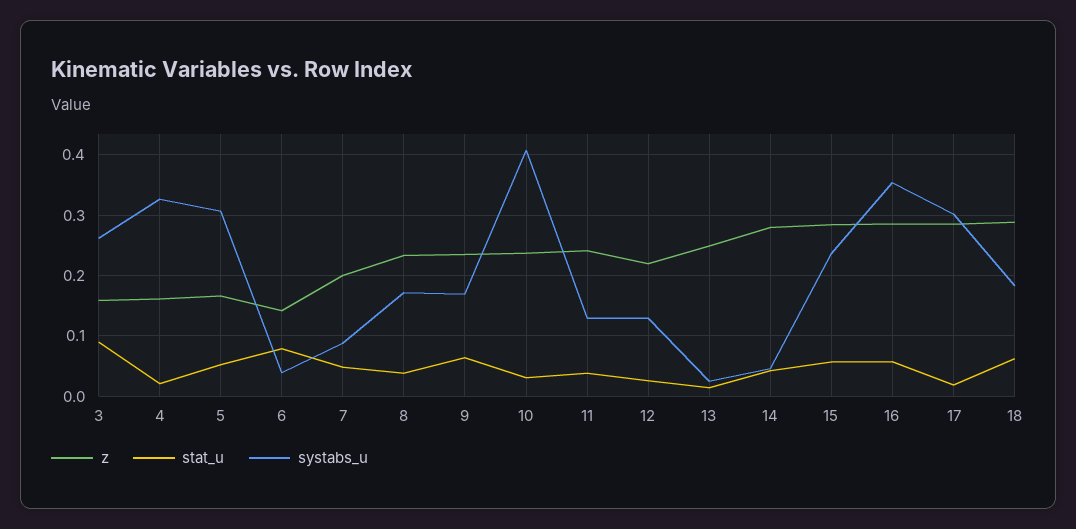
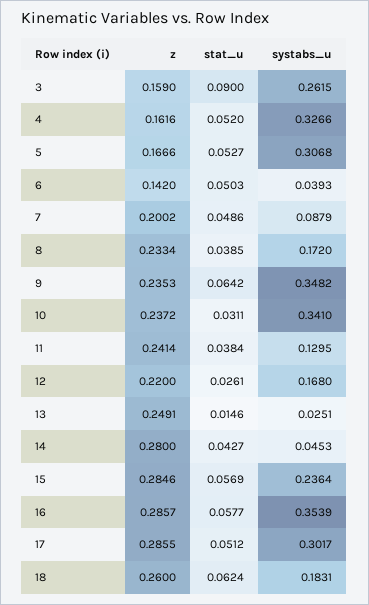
  {
    "z": {
      "3": 0.159,
      "4": 0.1616,
      "5": 0.1666,
      "6": 0.142,
      "7": 0.2002,
      "8": 0.2334,
      "9": 0.2353,
      "10": 0.2372,
      "11": 0.2414,
      "12": 0.22,
      "13": 0.2491,
      "14": 0.28,
      "15": 0.2846,
      "16": 0.2857,
      "17": 0.2855,
-     "18": 0.29
+     "18": 0.26
    },
    "stat_u": {
      "3": 0.09,
-     "4": 0.02,
+     "4": 0.052,
      "5": 0.0527,
-     "6": 0.08,
+     "6": 0.0503,
      "7": 0.0486,
      "8": 0.0385,
      "9": 0.0642,
      "10": 0.0311,
      "11": 0.0384,
      "12": 0.0261,
      "13": 0.0146,
      "14": 0.0427,
      "15": 0.0569,
      "16": 0.0577,
-     "17": 0.02,
+     "17": 0.0512,
      "18": 0.0624
    },
    "systabs_u": {
      "3": 0.2615,
      "4": 0.3266,
      "5": 0.3068,
      "6": 0.0393,
      "7": 0.0879,
      "8": 0.172,
-     "9": 0.17,
+     "9": 0.3482,
-     "10": 0.41,
+     "10": 0.341,
      "11": 0.1295,
-     "12": 0.13,
+     "12": 0.168,
      "13": 0.0251,
      "14": 0.0453,
      "15": 0.2364,
      "16": 0.3539,
      "17": 0.3017,
      "18": 0.1831
    }
  }

